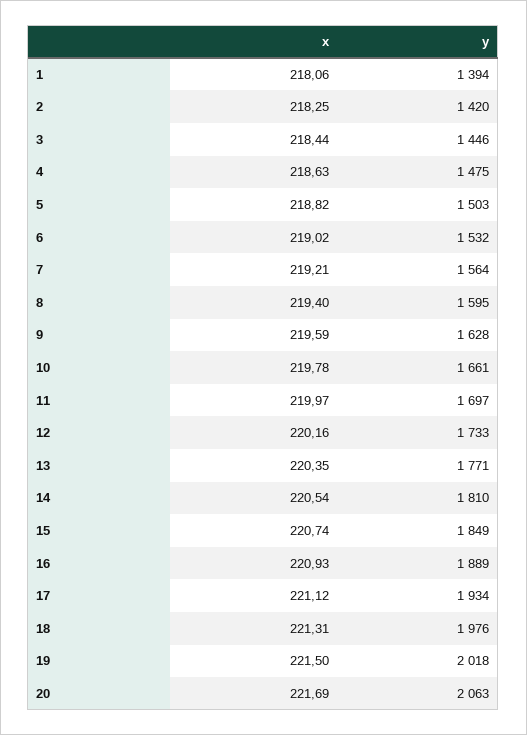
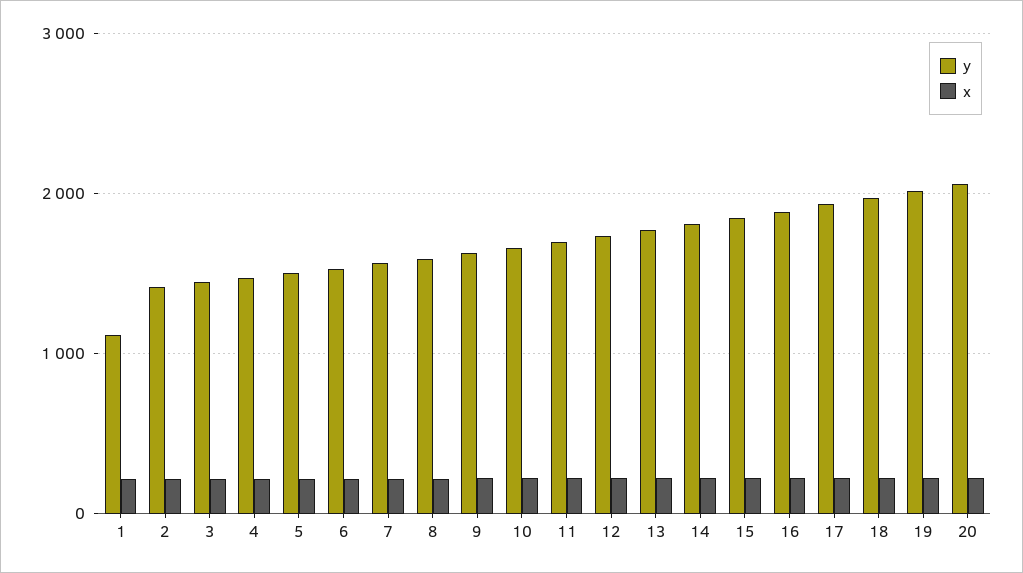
  {
    "x": {
      "1": 218.06,
      "2": 218.25,
      "3": 218.44,
      "4": 218.63,
      "5": 218.82,
      "6": 219.02,
      "7": 219.21,
      "8": 219.4,
      "9": 219.59,
      "10": 219.78,
      "11": 219.97,
      "12": 220.16,
      "13": 220.35,
      "14": 220.54,
      "15": 220.74,
      "16": 220.93,
      "17": 221.12,
      "18": 221.31,
      "19": 221.5,
      "20": 221.69
    },
    "y": {
-     "1": 1394,
+     "1": 1100,
      "2": 1420,
      "3": 1446,
      "4": 1475,
      "5": 1503,
      "6": 1532,
      "7": 1564,
      "8": 1595,
      "9": 1628,
      "10": 1661,
      "11": 1697,
      "12": 1733,
      "13": 1771,
      "14": 1810,
      "15": 1849,
      "16": 1889,
      "17": 1934,
      "18": 1976,
      "19": 2018,
      "20": 2063
    }
  }

